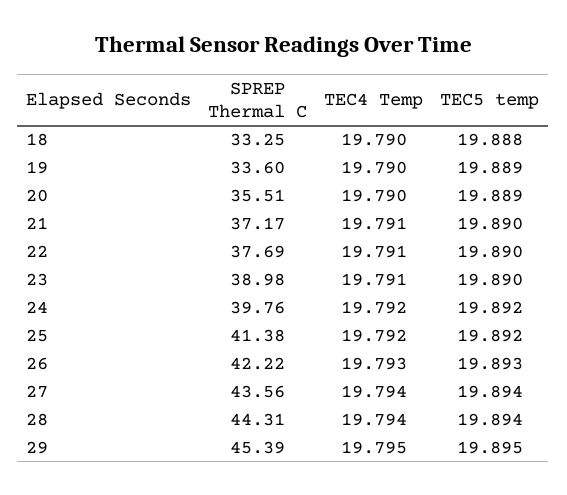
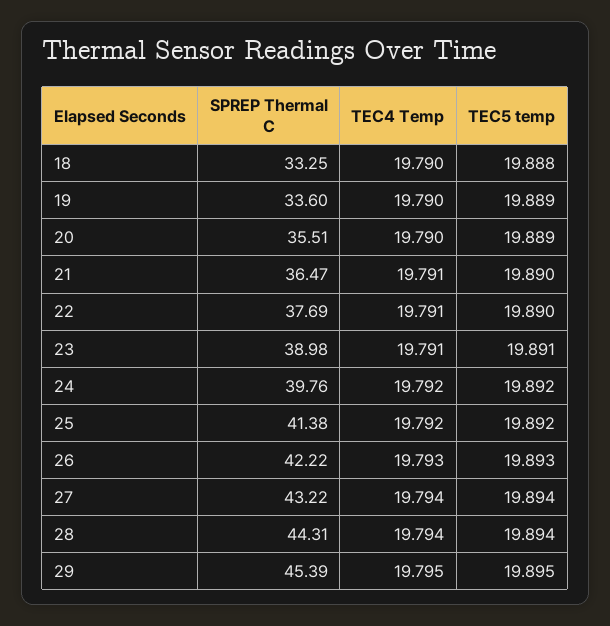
  {
    "SPREP Thermal C": {
      "18": 33.25,
      "19": 33.6,
      "20": 35.51,
-     "21": 37.17,
+     "21": 36.47,
      "22": 37.69,
      "23": 38.98,
      "24": 39.76,
      "25": 41.38,
      "26": 42.22,
-     "27": 43.56,
+     "27": 43.22,
      "28": 44.31,
      "29": 45.39
    },
    "TEC4 Temp": {
      "18": 19.79,
      "19": 19.79,
      "20": 19.79,
      "21": 19.791,
      "22": 19.791,
      "23": 19.791,
      "24": 19.792,
      "25": 19.792,
      "26": 19.793,
      "27": 19.794,
      "28": 19.794,
      "29": 19.795
    },
    "TEC5 temp": {
      "18": 19.888,
      "19": 19.889,
      "20": 19.889,
      "21": 19.89,
      "22": 19.89,
-     "23": 19.89,
+     "23": 19.891,
      "24": 19.892,
      "25": 19.892,
      "26": 19.893,
      "27": 19.894,
      "28": 19.894,
      "29": 19.895
    }
  }

